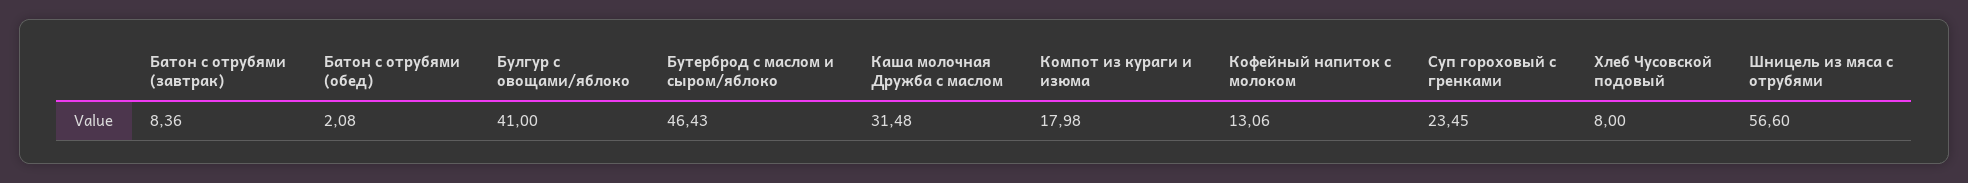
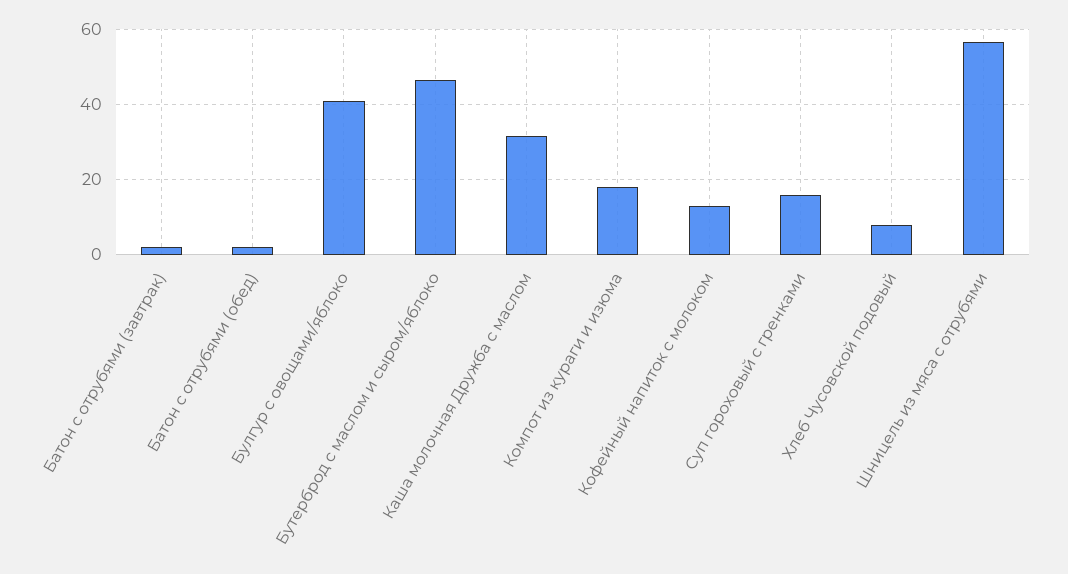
  {
-   "Батон с отрубями (завтрак)": 8.36,
+   "Батон с отрубями (завтрак)": 2,
    "Батон с отрубями (обед)": 2.08,
    "Булгур с овощами/яблоко": 41,
    "Бутерброд с маслом и сыром/яблоко": 46.43,
    "Каша молочная Дружба с маслом": 31.48,
    "Компот из кураги и изюма": 17.98,
    "Кофейный напиток с молоком": 13.06,
-   "Суп гороховый с гренками": 23.45,
+   "Суп гороховый с гренками": 16,
    "Хлеб Чусовской подовый": 8,
    "Шницель из мяса с отрубями": 56.6
  }

